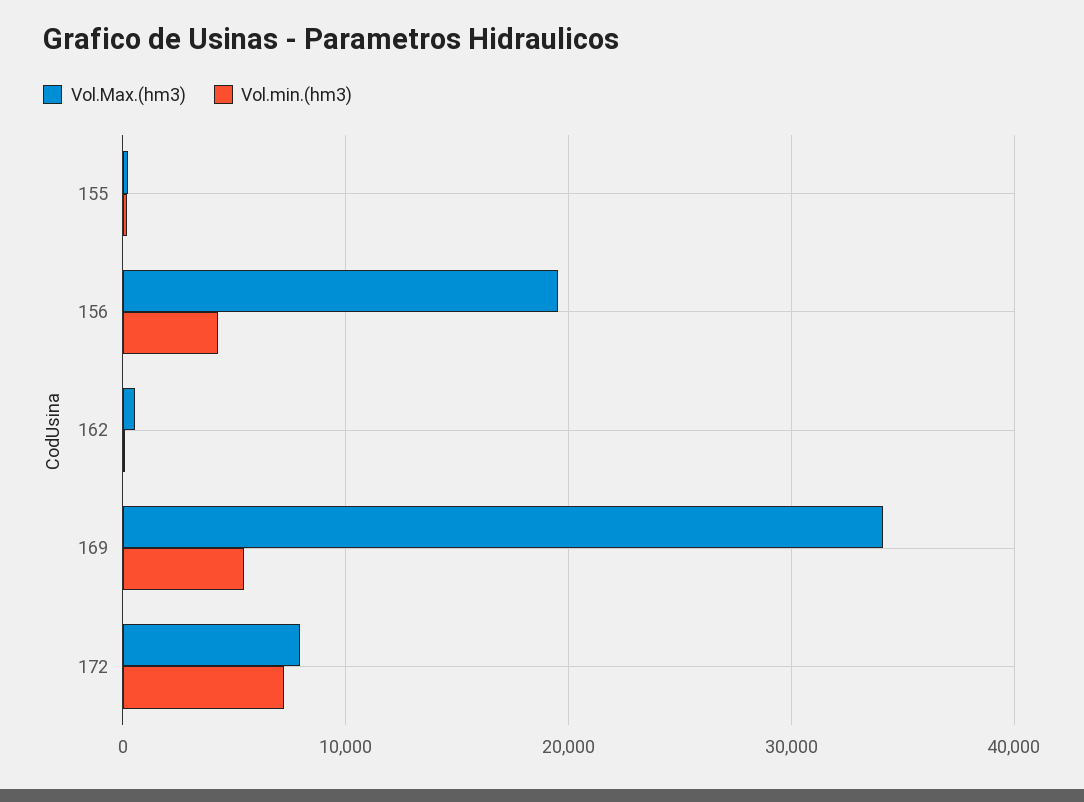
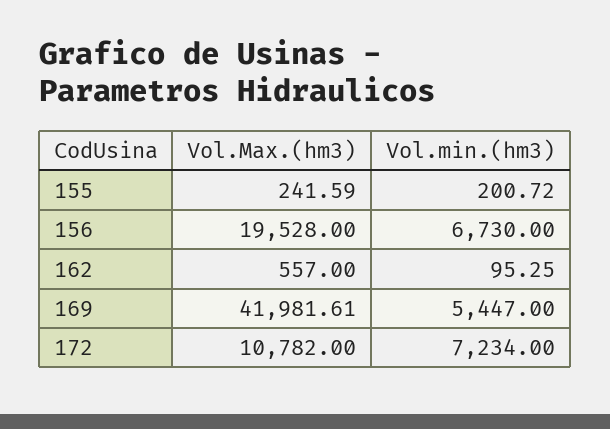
  {
    "Vol.Max.(hm3)": {
      "155": 241.59,
      "156": 19528,
      "162": 557,
-     "169": 34000,
+     "169": 41981.61,
-     "172": 8000
+     "172": 10782
    },
    "Vol.min.(hm3)": {
      "155": 200.72,
-     "156": 4000,
+     "156": 6730,
      "162": 95.25,
      "169": 5447,
      "172": 7234
    }
  }

